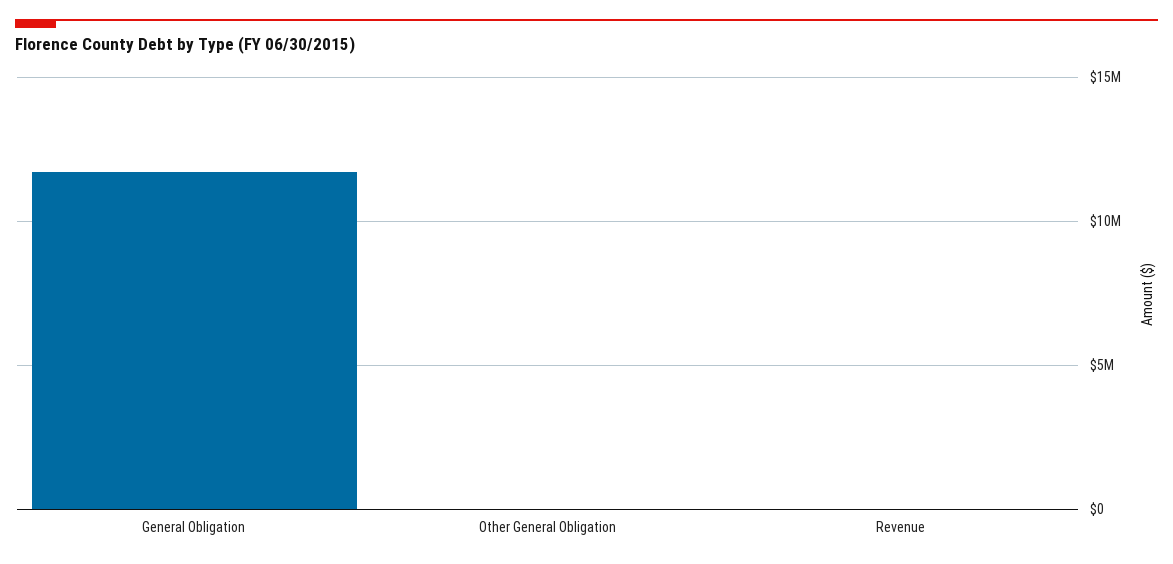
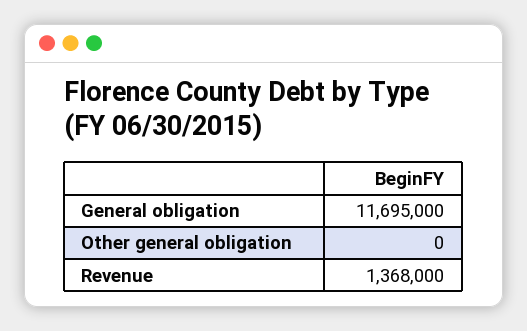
  {
    "General Obligation": 11695000,
    "Other General Obligation": 0,
-   "Revenue": 0
+   "Revenue": 1368000
  }

